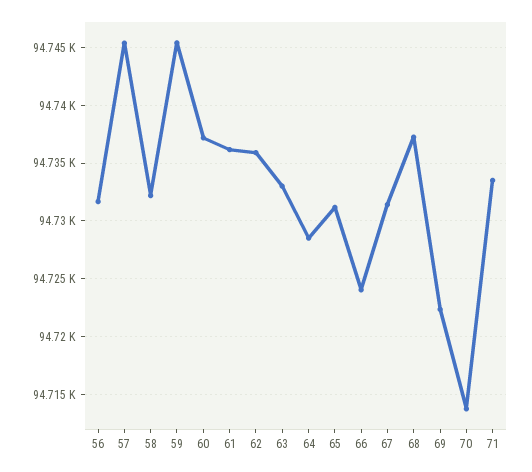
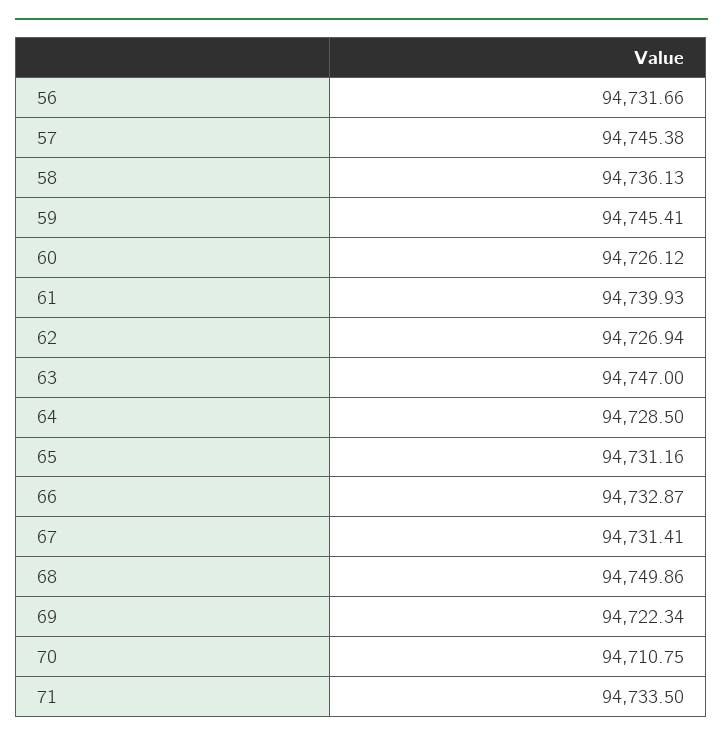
  {
    "56": 94731.66,
    "57": 94745.38,
-   "58": 94732,
+   "58": 94736.13,
    "59": 94745.41,
-   "60": 94737,
+   "60": 94726.12,
-   "61": 94736,
+   "61": 94739.93,
-   "62": 94736,
+   "62": 94726.94,
-   "63": 94733,
+   "63": 94747,
    "64": 94728.5,
    "65": 94731.16,
-   "66": 94724,
+   "66": 94732.87,
    "67": 94731.41,
-   "68": 94737,
+   "68": 94749.86,
    "69": 94722.34,
-   "70": 94714,
+   "70": 94710.75,
    "71": 94733.5
  }

